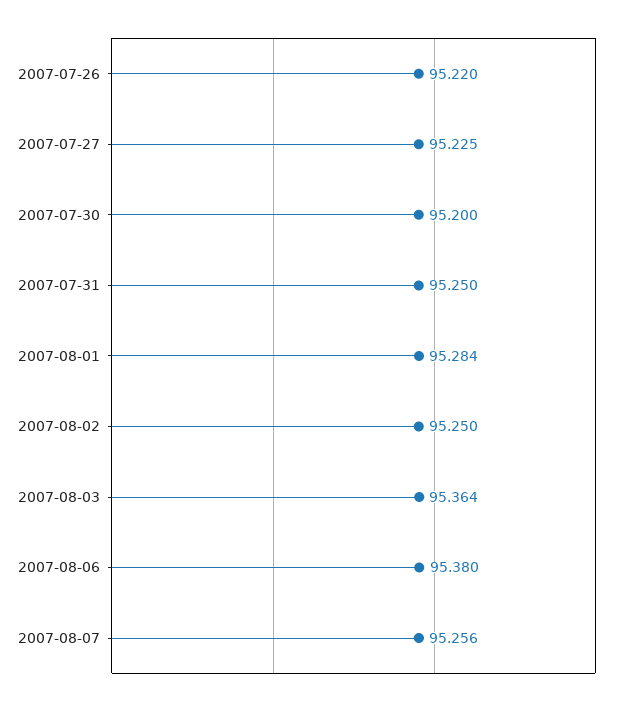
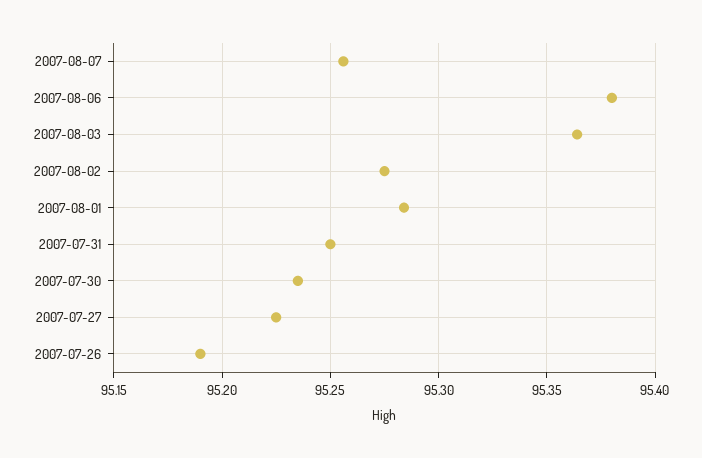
  {
-   "2007-07-26": 95.22,
+   "2007-07-26": 95.19,
    "2007-07-27": 95.225,
-   "2007-07-30": 95.2,
+   "2007-07-30": 95.235,
    "2007-07-31": 95.25,
    "2007-08-01": 95.284,
-   "2007-08-02": 95.25,
+   "2007-08-02": 95.275,
    "2007-08-03": 95.364,
    "2007-08-06": 95.38,
    "2007-08-07": 95.256
  }

